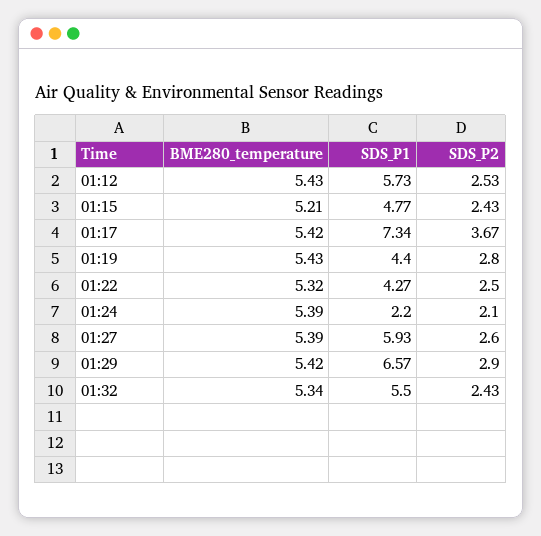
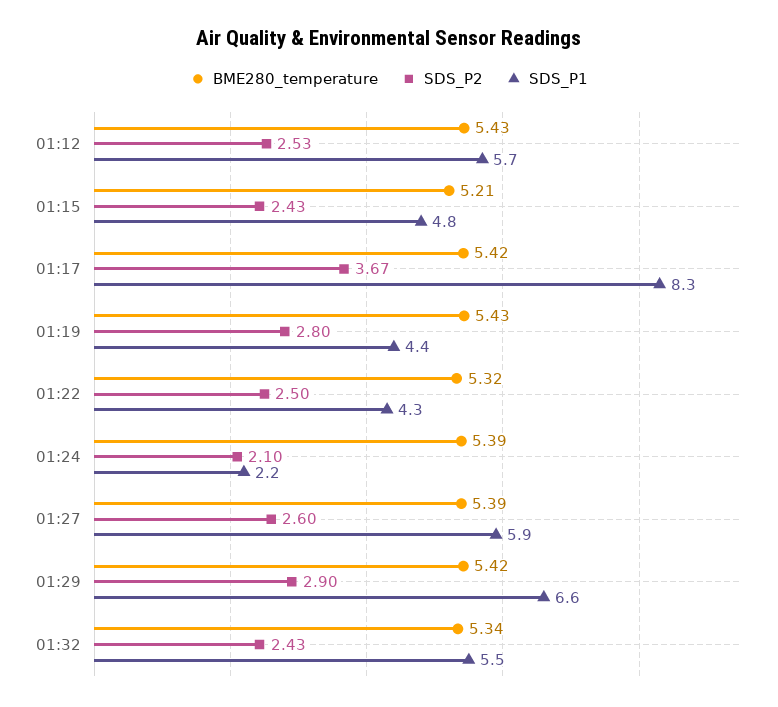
  {
    "BME280_temperature": {
      "01:12": 5.43,
      "01:15": 5.21,
      "01:17": 5.42,
      "01:19": 5.43,
      "01:22": 5.32,
      "01:24": 5.39,
      "01:27": 5.39,
      "01:29": 5.42,
      "01:32": 5.34
    },
    "SDS_P1": {
      "01:12": 5.73,
      "01:15": 4.77,
-     "01:17": 7.34,
+     "01:17": 8.3,
      "01:19": 4.4,
      "01:22": 4.27,
      "01:24": 2.2,
      "01:27": 5.93,
      "01:29": 6.57,
      "01:32": 5.5
    },
    "SDS_P2": {
      "01:12": 2.53,
      "01:15": 2.43,
      "01:17": 3.67,
      "01:19": 2.8,
      "01:22": 2.5,
      "01:24": 2.1,
      "01:27": 2.6,
      "01:29": 2.9,
      "01:32": 2.43
    }
  }

